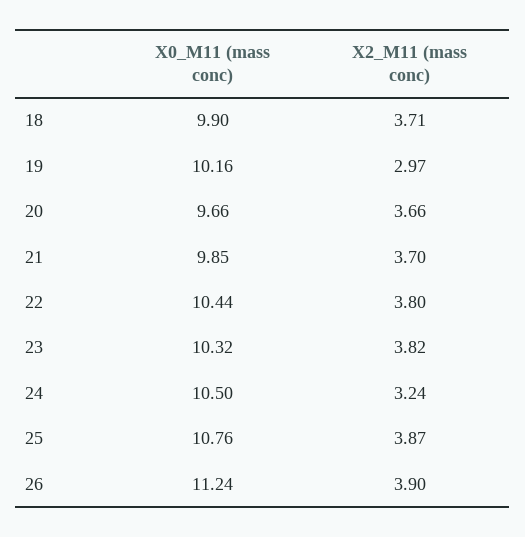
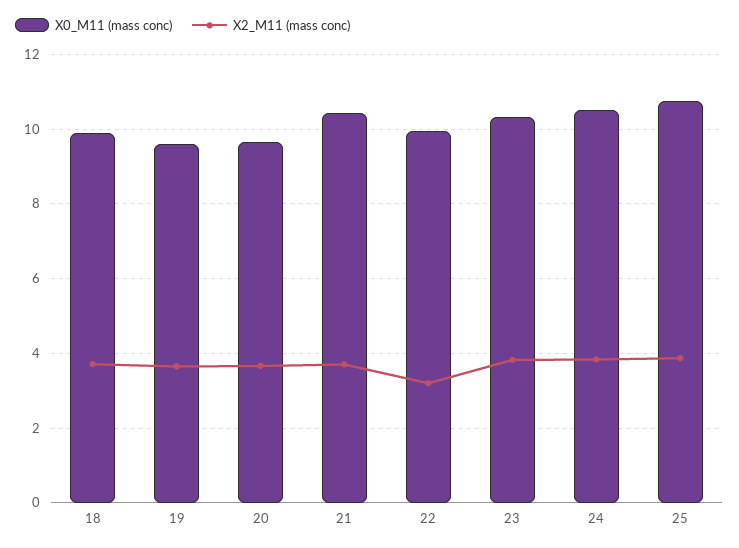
  {
    "X0_M11 (mass conc)": {
      "18": 9.9,
-     "19": 10.16,
+     "19": 9.6,
      "20": 9.66,
-     "21": 9.85,
+     "21": 10.4,
-     "22": 10.44,
+     "22": 10,
      "23": 10.32,
      "24": 10.5,
-     "25": 10.76,
+     "25": 10.76
-     "26": 11.24
    },
    "X2_M11 (mass conc)": {
      "18": 3.71,
-     "19": 2.97,
+     "19": 3.6,
      "20": 3.66,
      "21": 3.7,
-     "22": 3.8,
+     "22": 3.2,
      "23": 3.82,
-     "24": 3.24,
+     "24": 3.8,
-     "25": 3.87,
+     "25": 3.87
-     "26": 3.9
    }
  }

